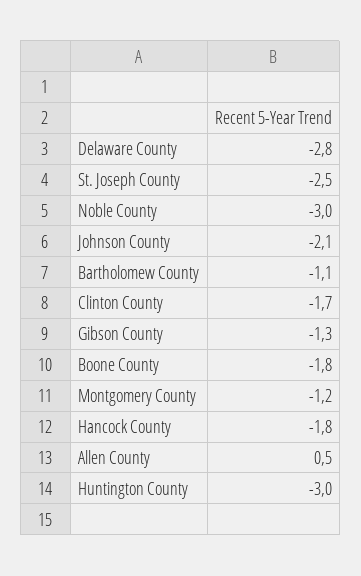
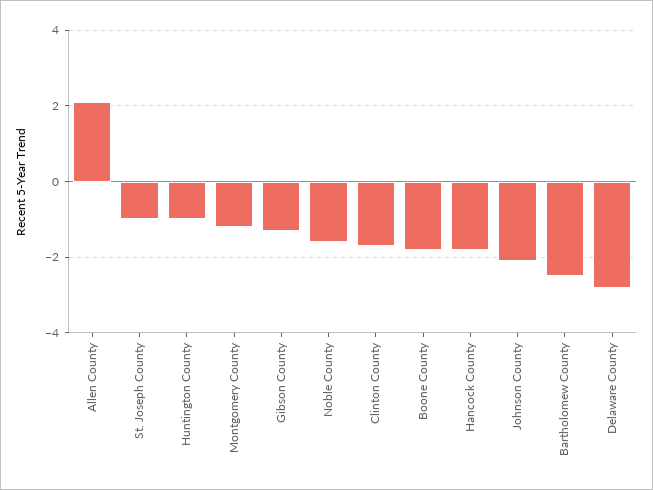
  {
    "Delaware County": -2.8,
-   "St. Joseph County": -2.5,
+   "St. Joseph County": -1,
-   "Noble County": -3,
+   "Noble County": -1.5,
    "Johnson County": -2.1,
-   "Bartholomew County": -1.1,
+   "Bartholomew County": -2.5,
    "Clinton County": -1.7,
    "Gibson County": -1.3,
    "Boone County": -1.8,
    "Montgomery County": -1.2,
    "Hancock County": -1.8,
-   "Allen County": 0.5,
+   "Allen County": 2,
-   "Huntington County": -3
+   "Huntington County": -1
  }

